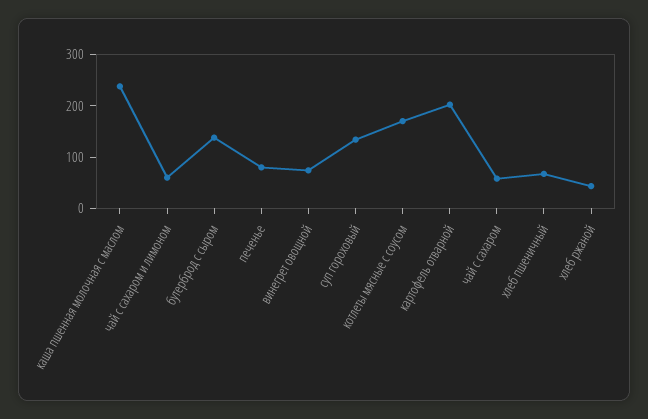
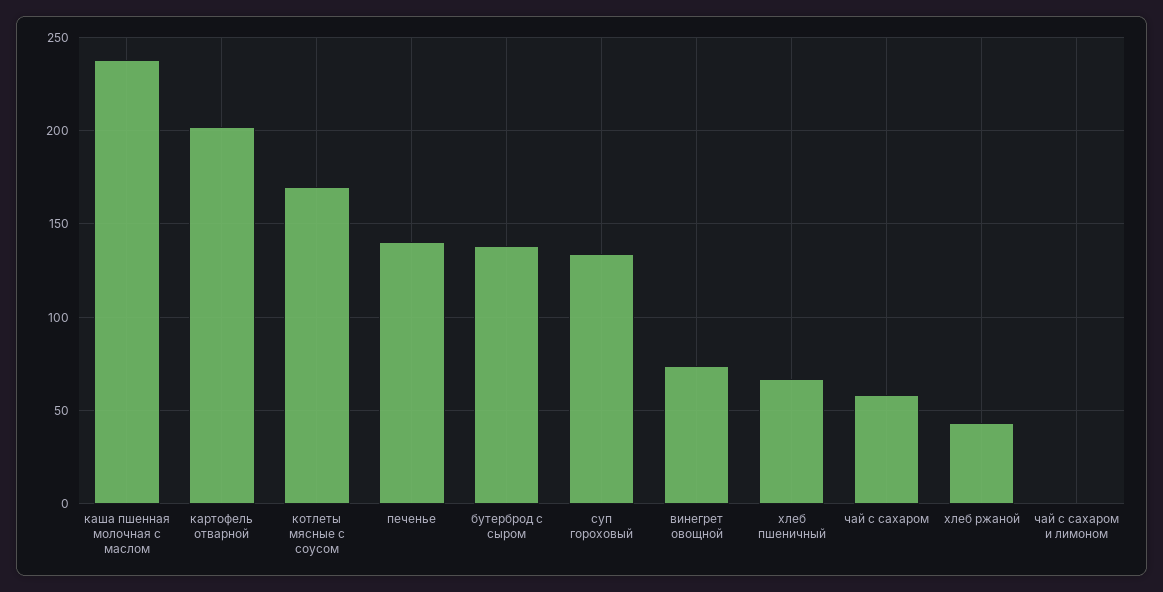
  {
    "каша пшенная молочная с маслом": 240,
-   "чай с сахаром и лимоном": 60,
+   "чай с сахаром и лимоном": 0,
    "бутерброд с сыром": 140,
-   "печенье": 80,
+   "печенье": 140,
    "винегрет овощной": 75,
    "суп гороховый": 135,
    "котлеты мясные с соусом": 170,
    "картофель отварной": 200,
    "чай с сахаром": 60,
    "хлеб пшеничный": 65,
    "хлеб ржаной": 45
  }

